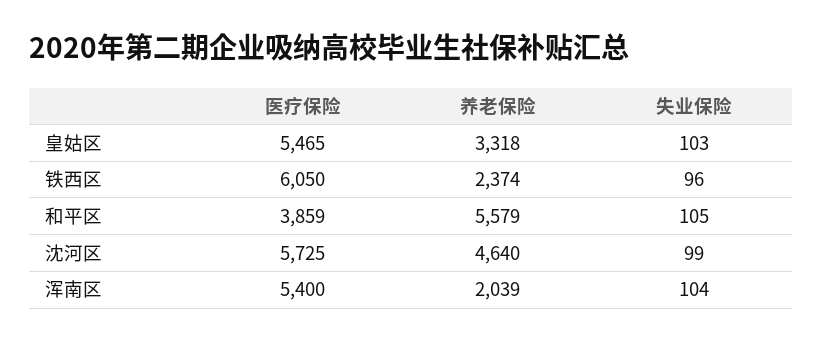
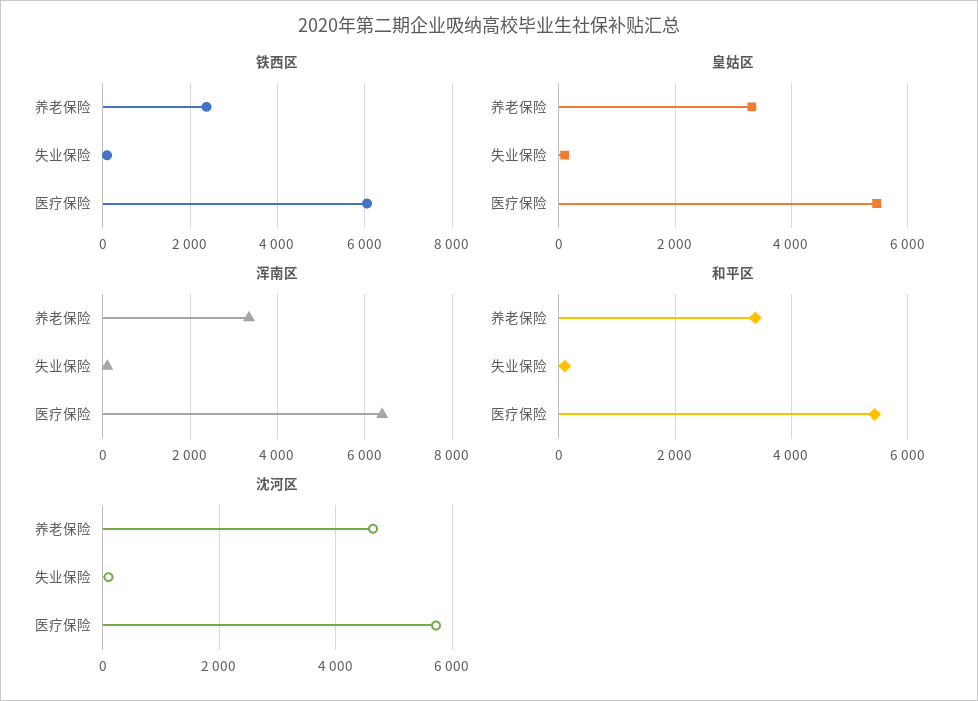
  {
    "皇姑区": {
      "医疗保险": 5465,
      "养老保险": 3318,
      "失业保险": 103
    },
    "铁西区": {
      "医疗保险": 6050,
      "养老保险": 2374,
      "失业保险": 96
    },
    "和平区": {
-     "医疗保险": 3859,
+     "医疗保险": 5400,
-     "养老保险": 5579,
+     "养老保险": 3400,
      "失业保险": 105
    },
    "沈河区": {
      "医疗保险": 5725,
      "养老保险": 4640,
      "失业保险": 99
    },
    "浑南区": {
-     "医疗保险": 5400,
+     "医疗保险": 6400,
-     "养老保险": 2039,
+     "养老保险": 3400,
      "失业保险": 104
    }
  }

